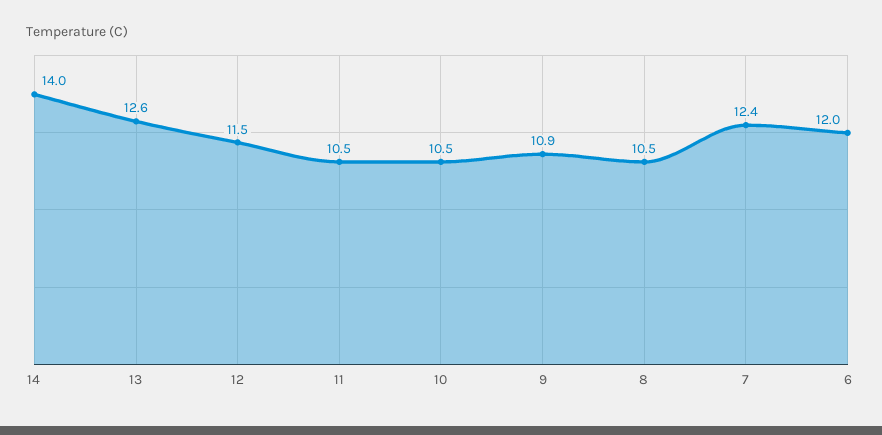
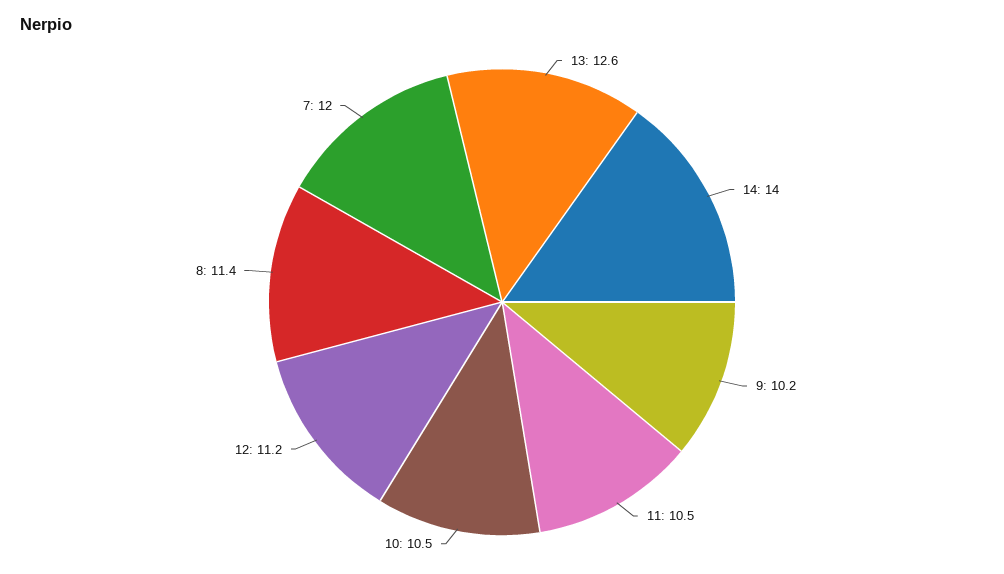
  {
    "14": 14,
    "13": 12.6,
-   "12": 11.5,
+   "12": 11.2,
    "11": 10.5,
    "10": 10.5,
-   "9": 10.9,
+   "9": 10.2,
-   "8": 10.5,
+   "8": 11.4,
-   "7": 12.4,
+   "7": 12
-   "6": 12
  }

